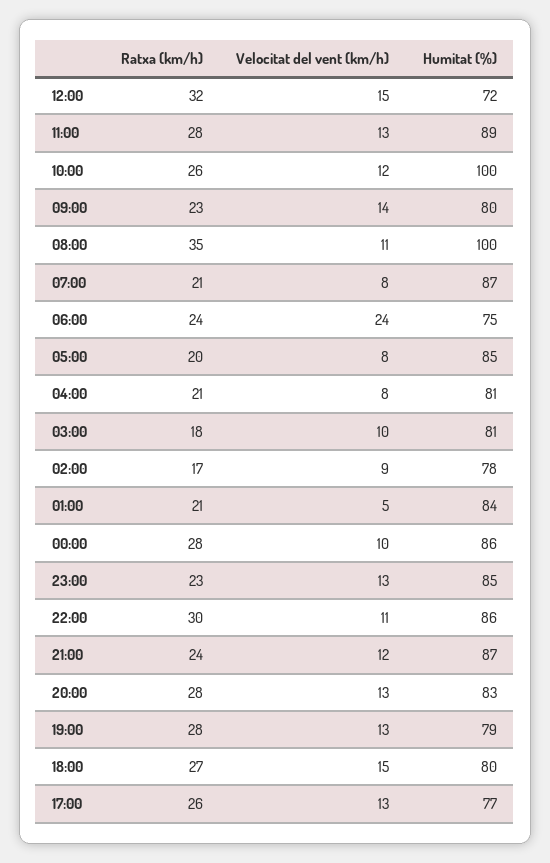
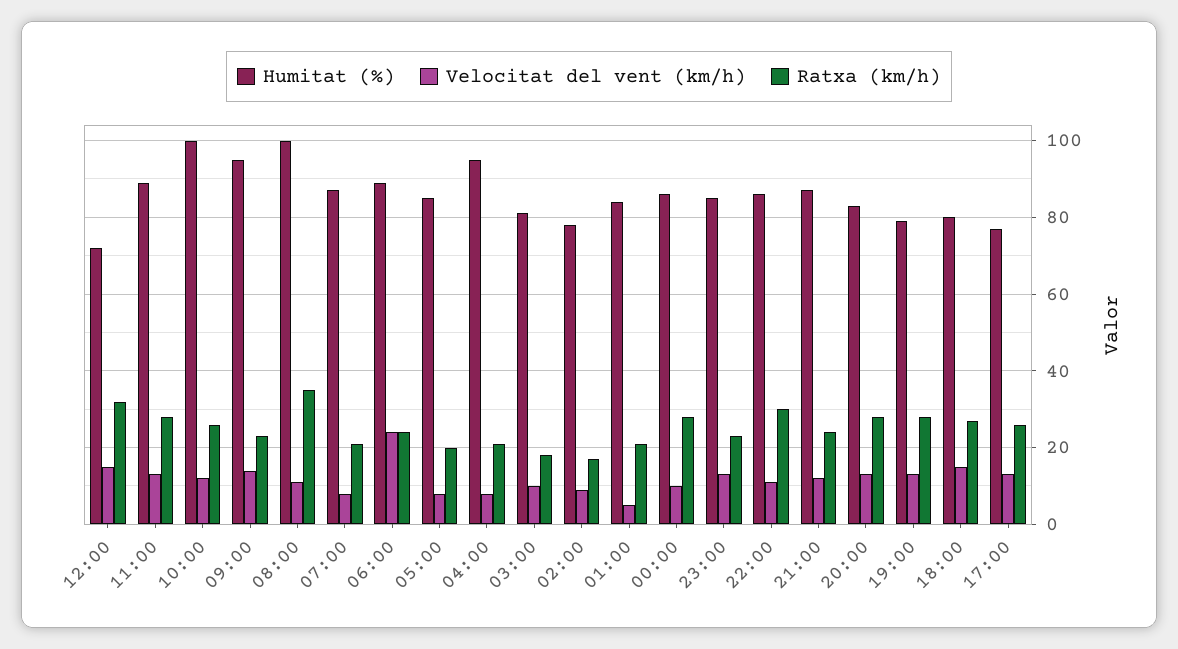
  {
    "Ratxa (km/h)": {
      "12:00": 32,
      "11:00": 28,
      "10:00": 26,
      "09:00": 23,
      "08:00": 35,
      "07:00": 21,
      "06:00": 24,
      "05:00": 20,
      "04:00": 21,
      "03:00": 18,
      "02:00": 17,
      "01:00": 21,
      "00:00": 28,
      "23:00": 23,
      "22:00": 30,
      "21:00": 24,
      "20:00": 28,
      "19:00": 28,
      "18:00": 27,
      "17:00": 26
    },
    "Velocitat del vent (km/h)": {
      "12:00": 15,
      "11:00": 13,
      "10:00": 12,
      "09:00": 14,
      "08:00": 11,
      "07:00": 8,
      "06:00": 24,
      "05:00": 8,
      "04:00": 8,
      "03:00": 10,
      "02:00": 9,
      "01:00": 5,
      "00:00": 10,
      "23:00": 13,
      "22:00": 11,
      "21:00": 12,
      "20:00": 13,
      "19:00": 13,
      "18:00": 15,
      "17:00": 13
    },
    "Humitat (%)": {
      "12:00": 72,
      "11:00": 89,
      "10:00": 100,
-     "09:00": 80,
+     "09:00": 95,
      "08:00": 100,
      "07:00": 87,
-     "06:00": 75,
+     "06:00": 90,
      "05:00": 85,
-     "04:00": 81,
+     "04:00": 95,
      "03:00": 81,
      "02:00": 78,
      "01:00": 84,
      "00:00": 86,
      "23:00": 85,
      "22:00": 86,
      "21:00": 87,
      "20:00": 83,
      "19:00": 79,
      "18:00": 80,
      "17:00": 77
    }
  }

